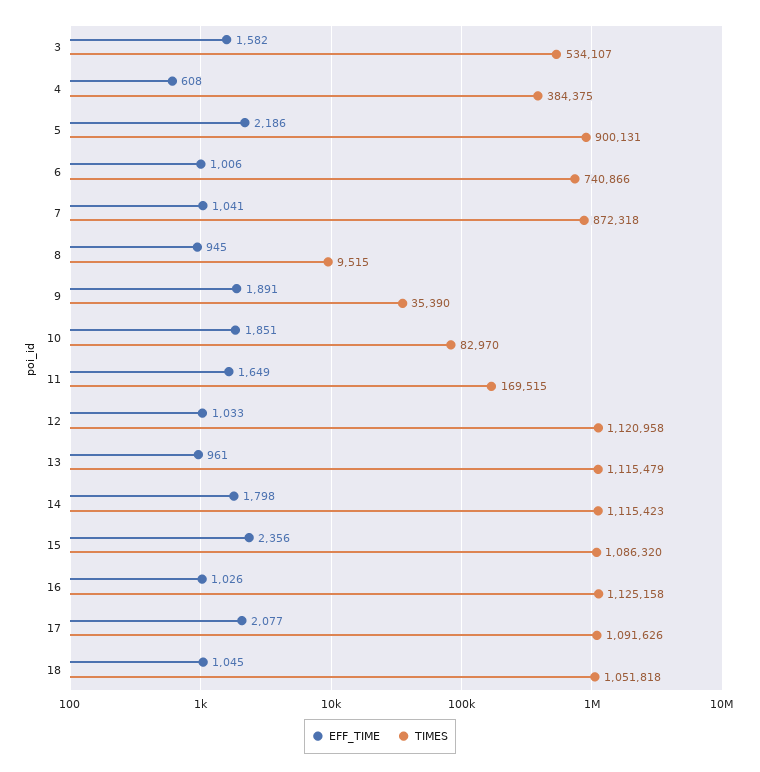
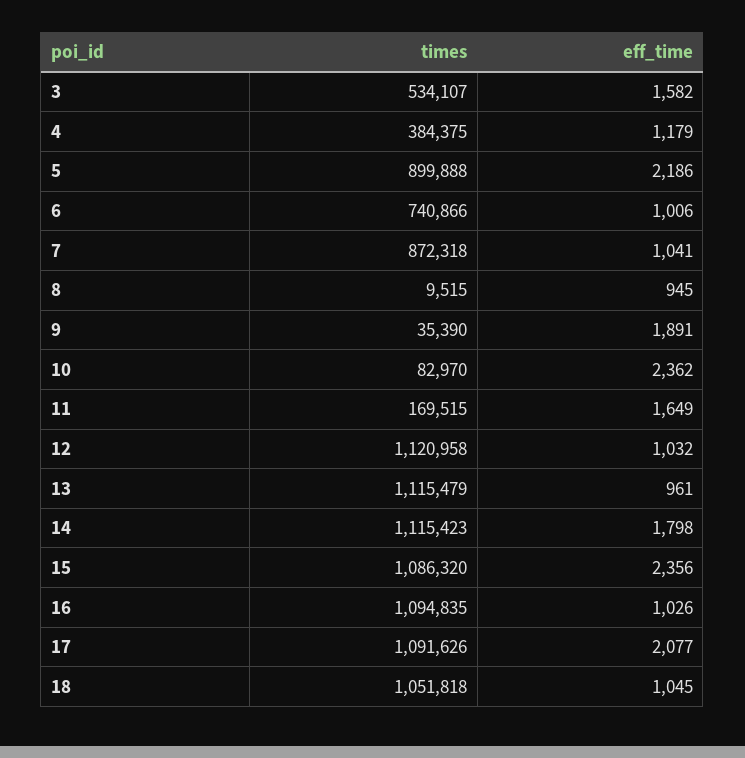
  {
    "EFF_TIME": {
      "3": 1582,
-     "4": 608,
+     "4": 1179,
      "5": 2186,
      "6": 1006,
      "7": 1041,
      "8": 945,
      "9": 1891,
-     "10": 1851,
+     "10": 2362,
      "11": 1649,
-     "12": 1033,
+     "12": 1032,
      "13": 961,
      "14": 1798,
      "15": 2356,
      "16": 1026,
      "17": 2077,
      "18": 1045
    },
    "TIMES": {
      "3": 534107,
      "4": 384375,
-     "5": 900131,
+     "5": 899888,
      "6": 740866,
      "7": 872318,
      "8": 9515,
      "9": 35390,
      "10": 82970,
      "11": 169515,
      "12": 1120958,
      "13": 1115479,
      "14": 1115423,
      "15": 1086320,
-     "16": 1125158,
+     "16": 1094835,
      "17": 1091626,
      "18": 1051818
    }
  }

